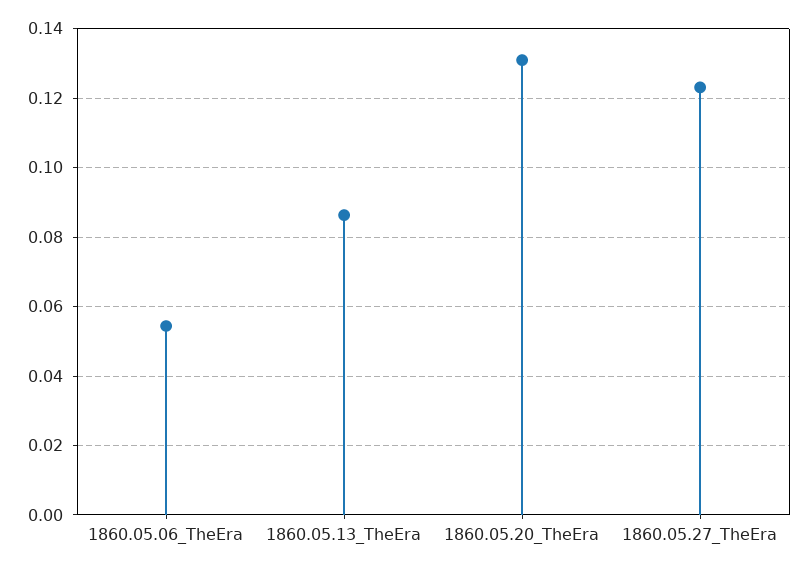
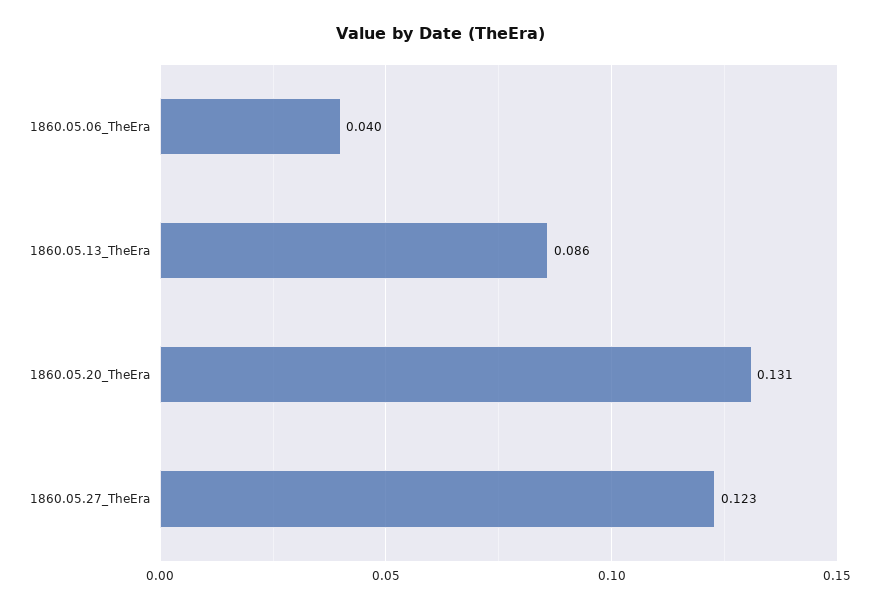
  {
-   "1860.05.06_TheEra": 0.054,
+   "1860.05.06_TheEra": 0.04,
    "1860.05.13_TheEra": 0.086,
    "1860.05.20_TheEra": 0.131,
    "1860.05.27_TheEra": 0.123
  }

